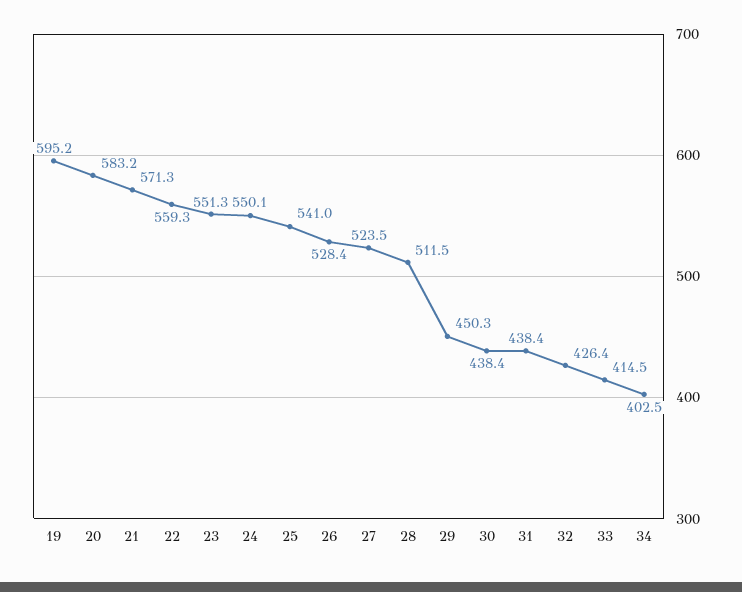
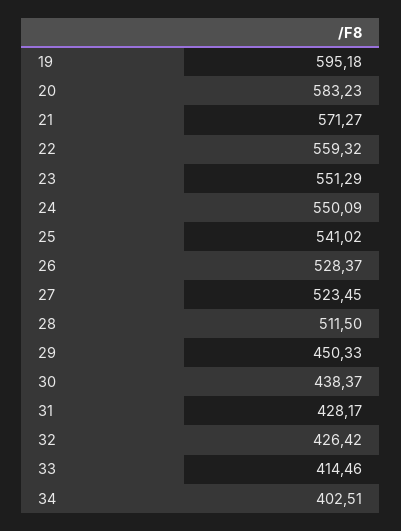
  {
    "19": 595.18,
    "20": 583.23,
    "21": 571.27,
    "22": 559.32,
    "23": 551.29,
    "24": 550.09,
    "25": 541.02,
    "26": 528.37,
    "27": 523.45,
    "28": 511.5,
    "29": 450.33,
    "30": 438.37,
-   "31": 438.4,
+   "31": 428.17,
    "32": 426.42,
    "33": 414.46,
    "34": 402.51
  }

